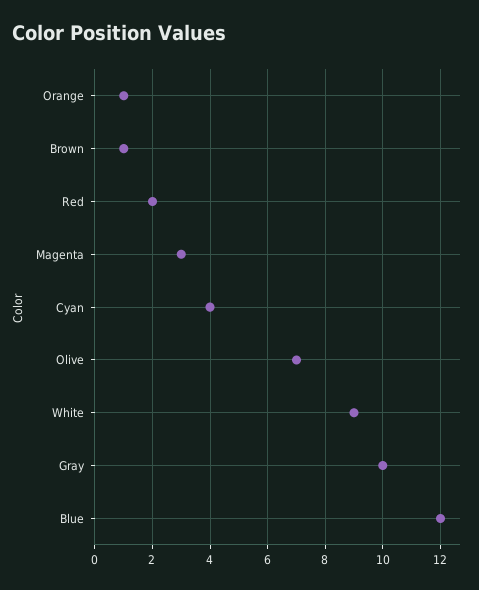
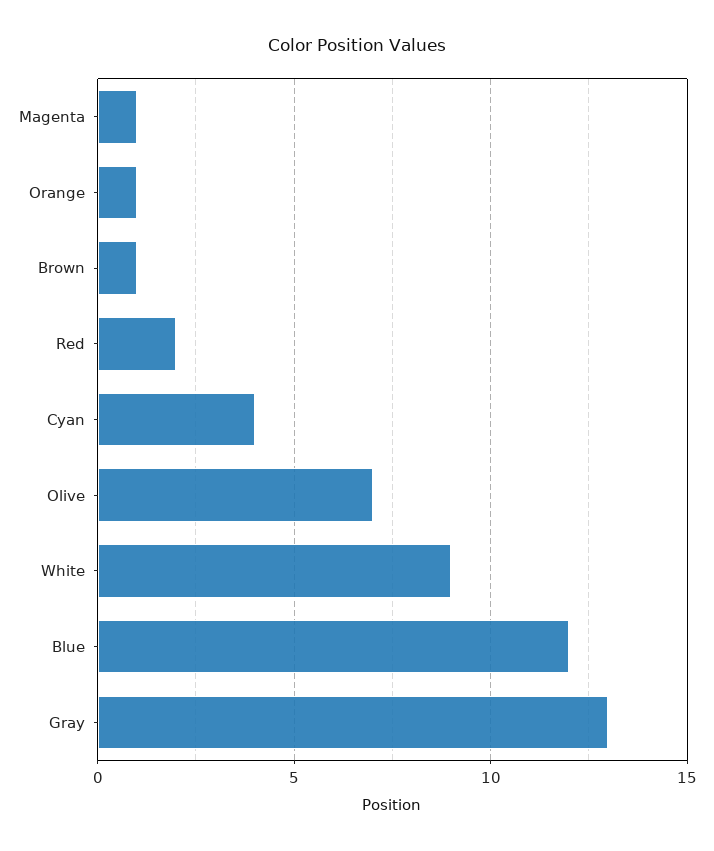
  {
    "Orange": 1,
    "Brown": 1,
    "Red": 2,
-   "Magenta": 3,
+   "Magenta": 1,
    "Cyan": 4,
    "Olive": 7,
    "White": 9,
-   "Gray": 10,
+   "Gray": 13,
    "Blue": 12
  }

